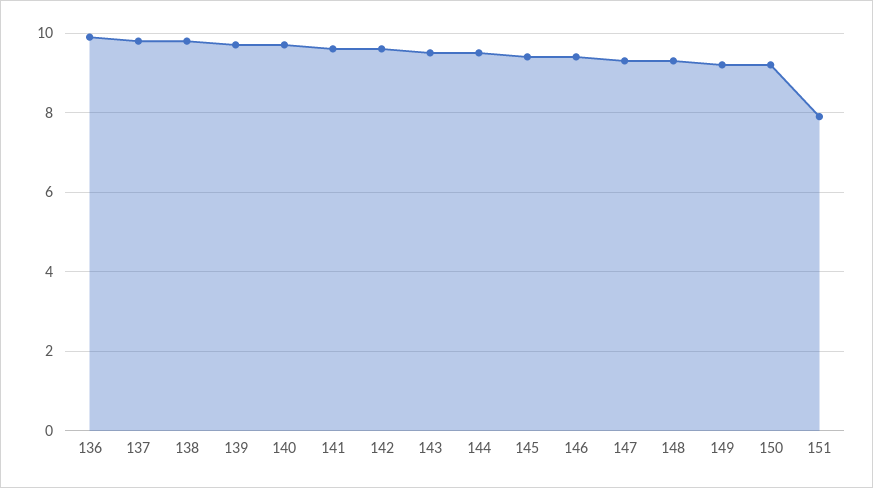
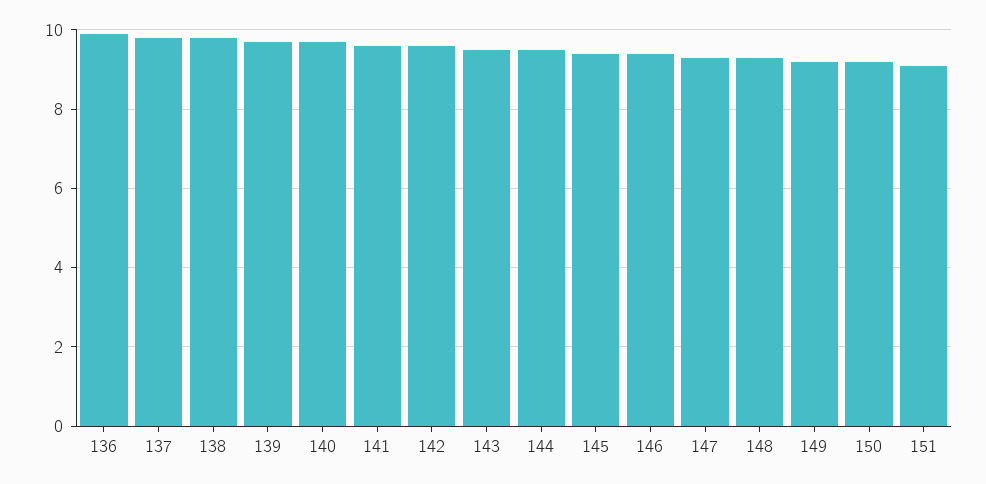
  {
    "136": 10,
    "137": 10,
    "138": 10,
    "139": 9.5,
    "140": 9.5,
    "141": 9.5,
    "142": 9.5,
    "143": 9.5,
    "144": 9.5,
    "145": 9.5,
    "146": 9.5,
    "147": 9.5,
    "148": 9.5,
    "149": 9,
    "150": 9,
-   "151": 8
+   "151": 9
  }

